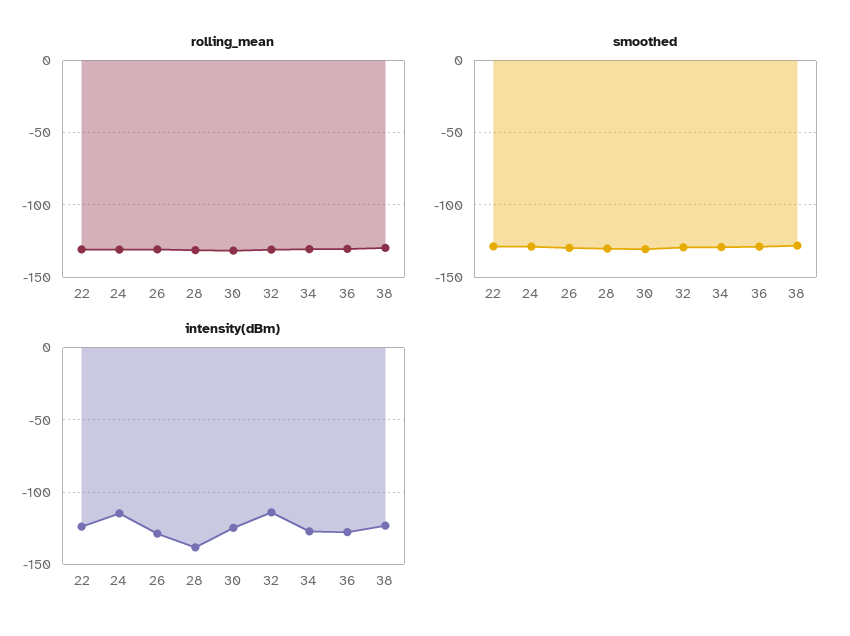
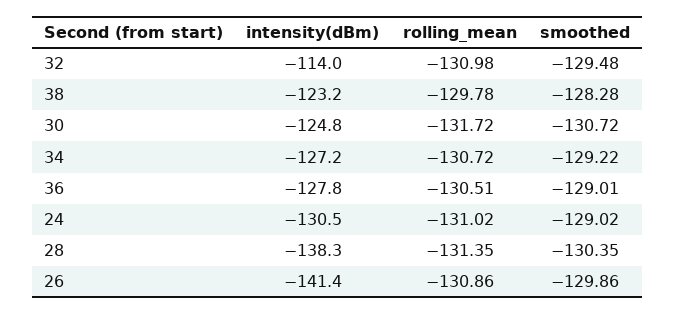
  {
    "rolling_mean": {
-     "22": -130,
      "24": -131.02,
      "26": -130.86,
      "28": -131.35,
      "30": -131.72,
      "32": -130.98,
      "34": -130.72,
      "36": -130.51,
      "38": -129.78
    },
    "smoothed": {
-     "22": -130,
      "24": -129.02,
      "26": -129.86,
      "28": -130.35,
      "30": -130.72,
      "32": -129.48,
      "34": -129.22,
      "36": -129.01,
      "38": -128.28
    },
    "intensity(dBm)": {
-     "22": -125,
-     "24": -115,
+     "24": -130.5,
-     "26": -130,
+     "26": -141.4,
      "28": -138.3,
      "30": -124.8,
      "32": -114,
      "34": -127.2,
      "36": -127.8,
      "38": -123.2
    }
  }

